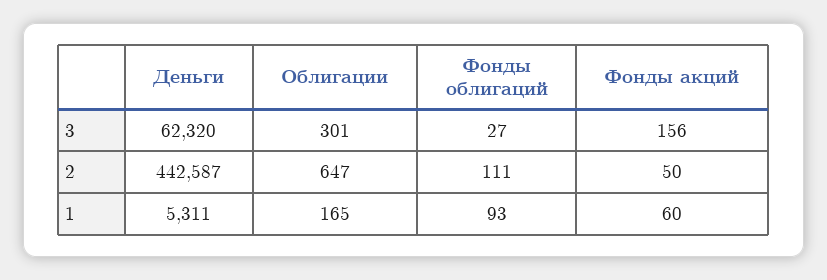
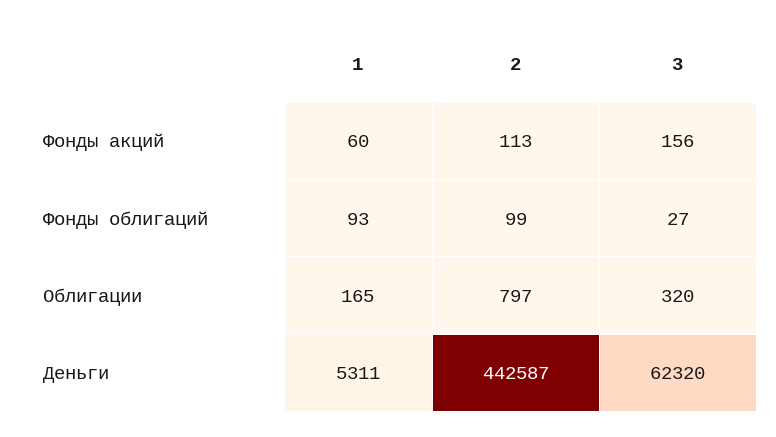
  {
    "Деньги": {
      "3": 62320,
      "2": 442587,
      "1": 5311
    },
    "Облигации": {
-     "3": 301,
+     "3": 320,
-     "2": 647,
+     "2": 797,
      "1": 165
    },
    "Фонды облигаций": {
      "3": 27,
-     "2": 111,
+     "2": 99,
      "1": 93
    },
    "Фонды акций": {
      "3": 156,
-     "2": 50,
+     "2": 113,
      "1": 60
    }
  }

